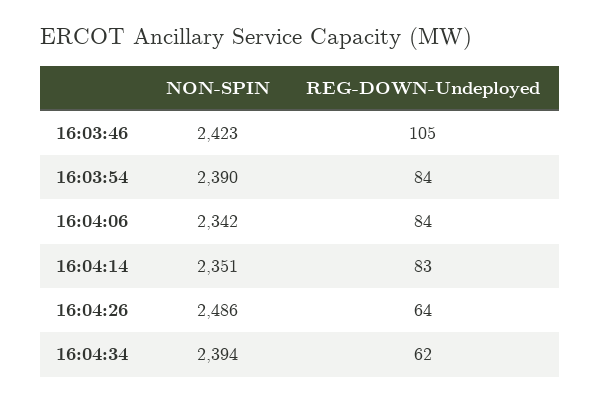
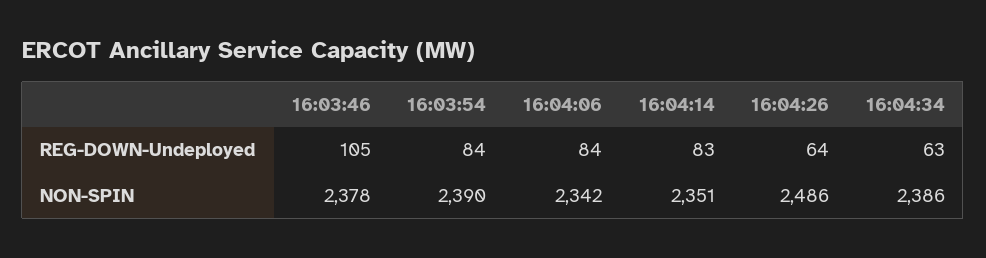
  {
    "NON-SPIN": {
-     "16:03:46": 2423,
+     "16:03:46": 2378,
      "16:03:54": 2390,
      "16:04:06": 2342,
      "16:04:14": 2351,
      "16:04:26": 2486,
-     "16:04:34": 2394
+     "16:04:34": 2386
    },
    "REG-DOWN-Undeployed": {
      "16:03:46": 105,
      "16:03:54": 84,
      "16:04:06": 84,
      "16:04:14": 83,
      "16:04:26": 64,
-     "16:04:34": 62
+     "16:04:34": 63
    }
  }

